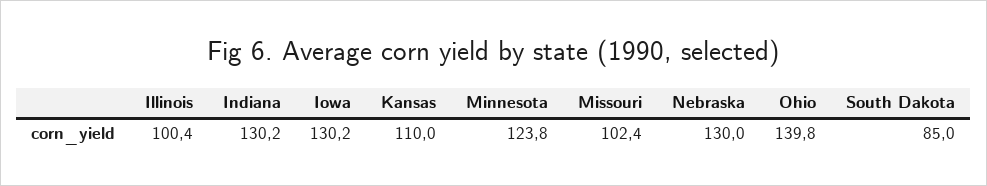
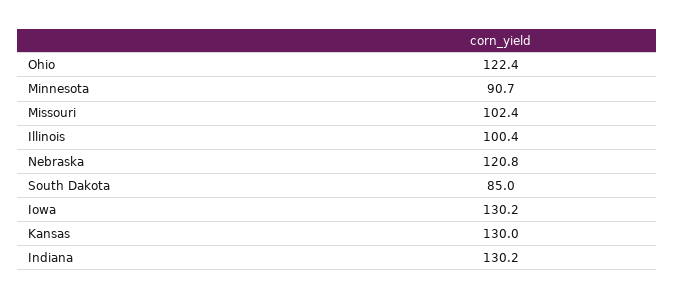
  {
    "Illinois": 100.4,
    "Indiana": 130.2,
    "Iowa": 130.2,
-   "Kansas": 110,
+   "Kansas": 130,
-   "Minnesota": 123.8,
+   "Minnesota": 90.7,
    "Missouri": 102.4,
-   "Nebraska": 130,
+   "Nebraska": 120.8,
-   "Ohio": 139.8,
+   "Ohio": 122.4,
    "South Dakota": 85
  }

